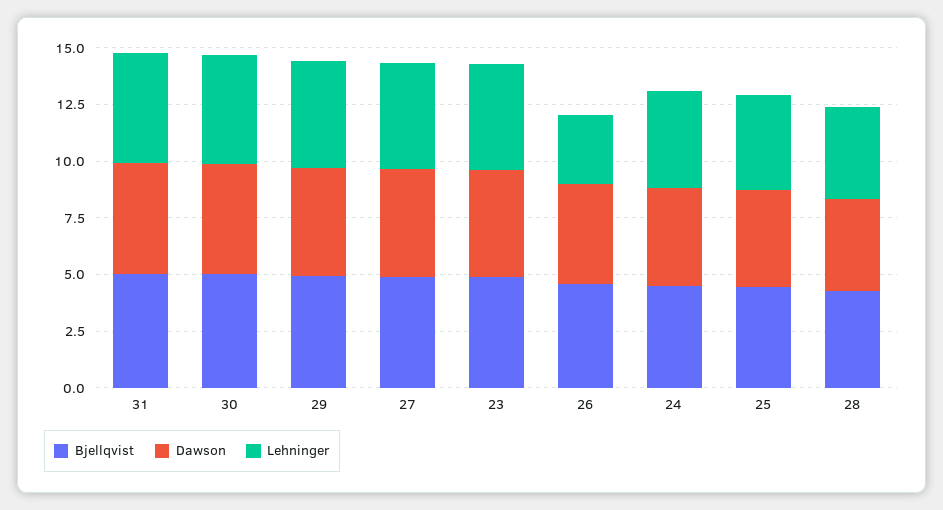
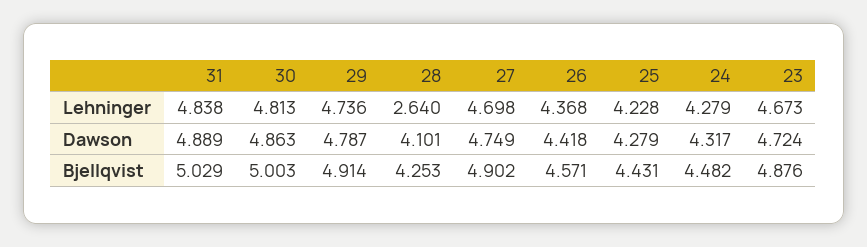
  {
    "Bjellqvist": {
      "31": 5.029,
      "30": 5.003,
      "29": 4.914,
      "27": 4.902,
      "23": 4.876,
      "26": 4.571,
      "24": 4.482,
      "25": 4.431,
      "28": 4.253
    },
    "Dawson": {
      "31": 4.889,
      "30": 4.863,
      "29": 4.787,
      "27": 4.749,
      "23": 4.724,
      "26": 4.418,
      "24": 4.317,
      "25": 4.279,
      "28": 4.101
    },
    "Lehninger": {
      "31": 4.838,
      "30": 4.813,
      "29": 4.736,
      "27": 4.698,
      "23": 4.673,
-     "26": 3,
+     "26": 4.368,
      "24": 4.279,
      "25": 4.228,
-     "28": 4
+     "28": 2.64
    }
  }

